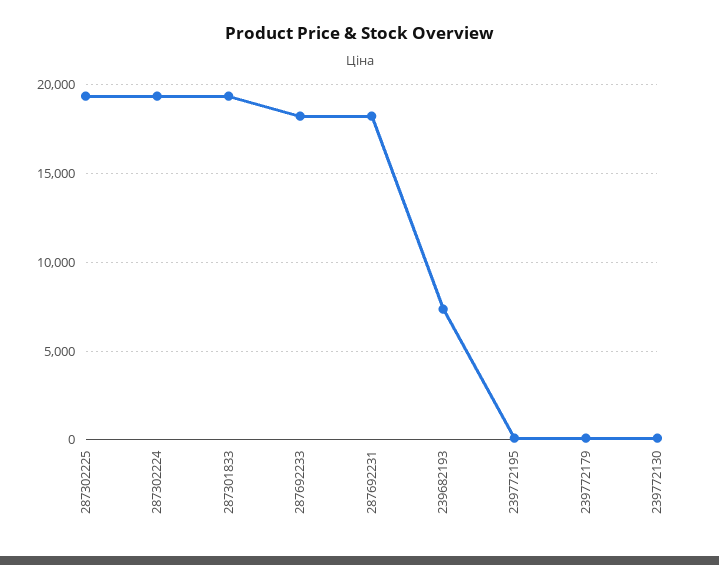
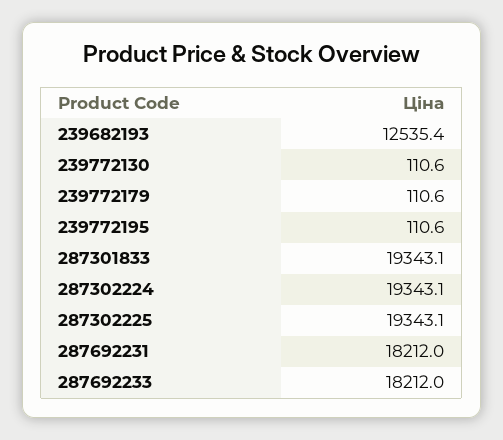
  {
    "287302225": 19343.1,
    "287302224": 19343.1,
    "287301833": 19343.1,
    "287692233": 18212,
    "287692231": 18212,
-   "239682193": 7500,
+   "239682193": 12535.4,
    "239772195": 110.6,
    "239772179": 110.6,
    "239772130": 110.6
  }

